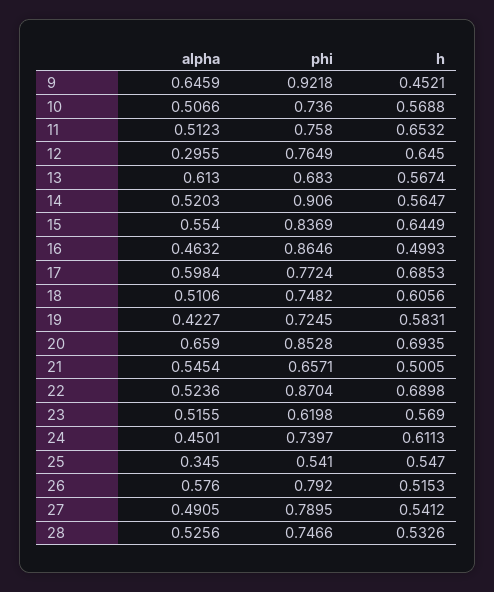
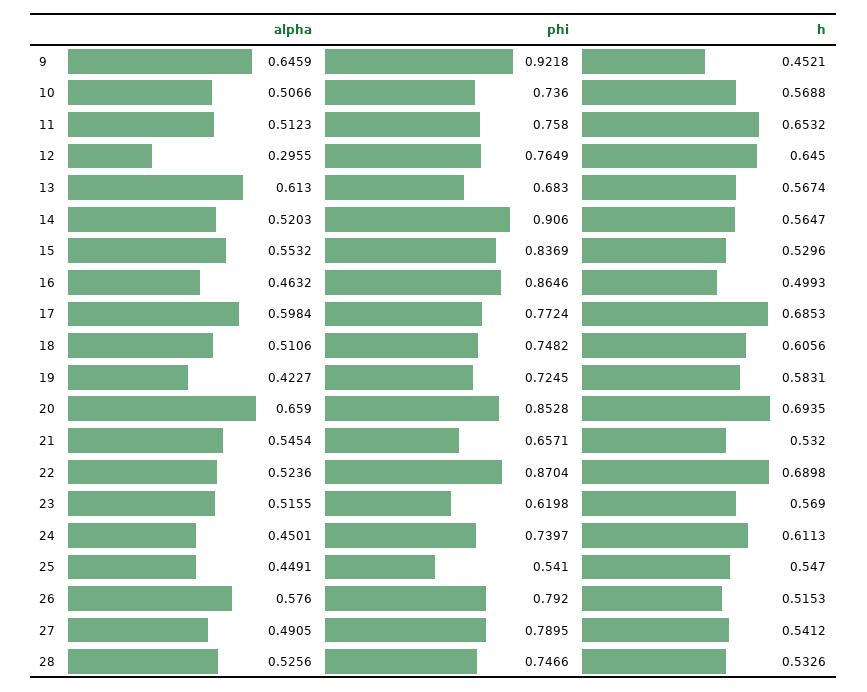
  {
    "alpha": {
      "9": 0.6459,
      "10": 0.5066,
      "11": 0.5123,
      "12": 0.2955,
      "13": 0.613,
      "14": 0.5203,
-     "15": 0.554,
+     "15": 0.5532,
      "16": 0.4632,
      "17": 0.5984,
      "18": 0.5106,
      "19": 0.4227,
      "20": 0.659,
      "21": 0.5454,
      "22": 0.5236,
      "23": 0.5155,
      "24": 0.4501,
-     "25": 0.345,
+     "25": 0.4491,
      "26": 0.576,
      "27": 0.4905,
      "28": 0.5256
    },
    "phi": {
      "9": 0.9218,
      "10": 0.736,
      "11": 0.758,
      "12": 0.7649,
      "13": 0.683,
      "14": 0.906,
      "15": 0.8369,
      "16": 0.8646,
      "17": 0.7724,
      "18": 0.7482,
      "19": 0.7245,
      "20": 0.8528,
      "21": 0.6571,
      "22": 0.8704,
      "23": 0.6198,
      "24": 0.7397,
      "25": 0.541,
      "26": 0.792,
      "27": 0.7895,
      "28": 0.7466
    },
    "h": {
      "9": 0.4521,
      "10": 0.5688,
      "11": 0.6532,
      "12": 0.645,
      "13": 0.5674,
      "14": 0.5647,
-     "15": 0.6449,
+     "15": 0.5296,
      "16": 0.4993,
      "17": 0.6853,
      "18": 0.6056,
      "19": 0.5831,
      "20": 0.6935,
-     "21": 0.5005,
+     "21": 0.532,
      "22": 0.6898,
      "23": 0.569,
      "24": 0.6113,
      "25": 0.547,
      "26": 0.5153,
      "27": 0.5412,
      "28": 0.5326
    }
  }

